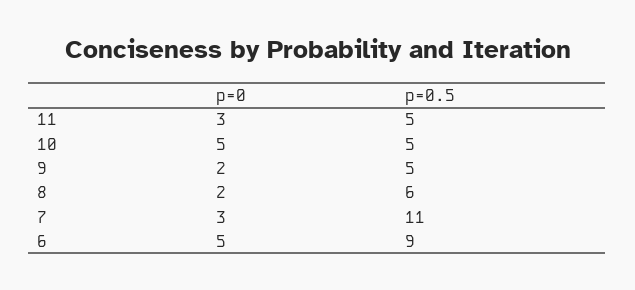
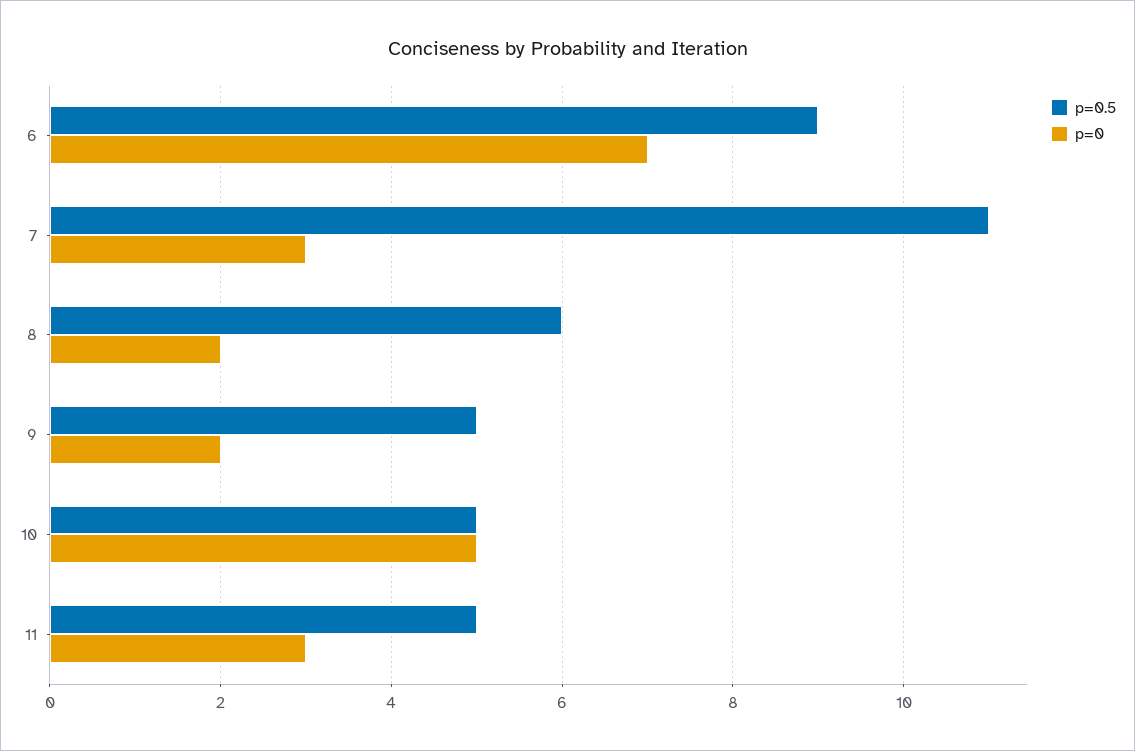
  {
    "p=0": {
      "11": 3,
      "10": 5,
      "9": 2,
      "8": 2,
      "7": 3,
-     "6": 5
+     "6": 7
    },
    "p=0.5": {
      "11": 5,
      "10": 5,
      "9": 5,
      "8": 6,
      "7": 11,
      "6": 9
    }
  }

